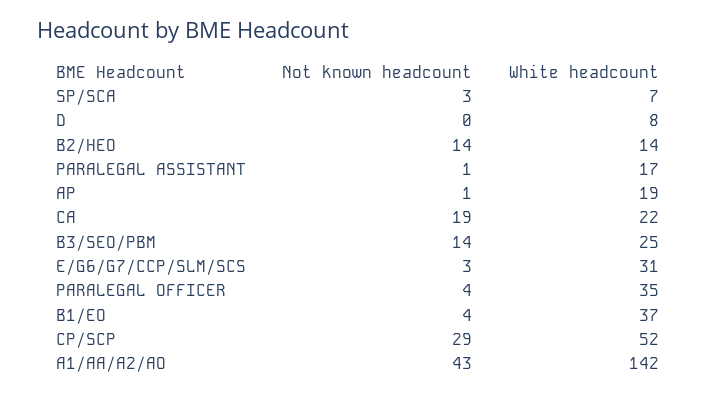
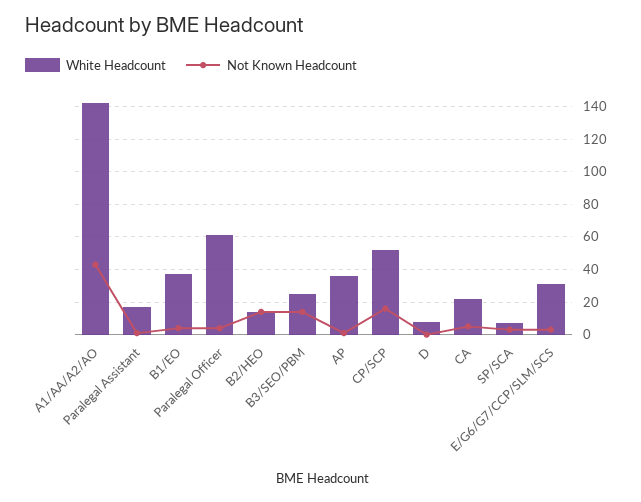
  {
    "Not known headcount": {
      "SP/SCA": 3,
      "D": 0,
      "B2/HEO": 14,
      "PARALEGAL ASSISTANT": 1,
      "AP": 1,
-     "CA": 19,
+     "CA": 5,
      "B3/SEO/PBM": 14,
      "E/G6/G7/CCP/SLM/SCS": 3,
      "PARALEGAL OFFICER": 4,
      "B1/EO": 4,
-     "CP/SCP": 29,
+     "CP/SCP": 15,
      "A1/AA/A2/AO": 43
    },
    "White headcount": {
      "SP/SCA": 7,
      "D": 8,
      "B2/HEO": 14,
      "PARALEGAL ASSISTANT": 17,
-     "AP": 19,
+     "AP": 35,
      "CA": 22,
      "B3/SEO/PBM": 25,
      "E/G6/G7/CCP/SLM/SCS": 31,
-     "PARALEGAL OFFICER": 35,
+     "PARALEGAL OFFICER": 60,
      "B1/EO": 37,
      "CP/SCP": 52,
      "A1/AA/A2/AO": 142
    }
  }

